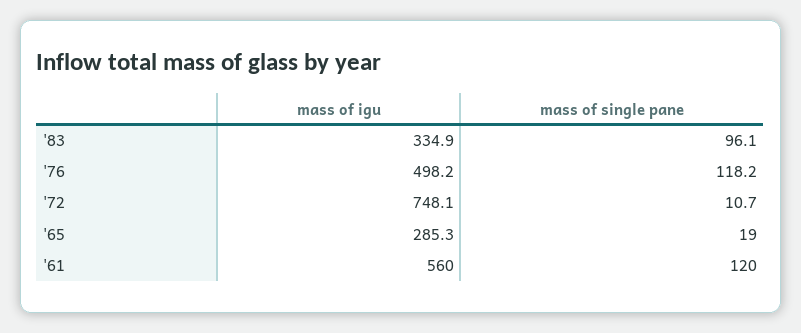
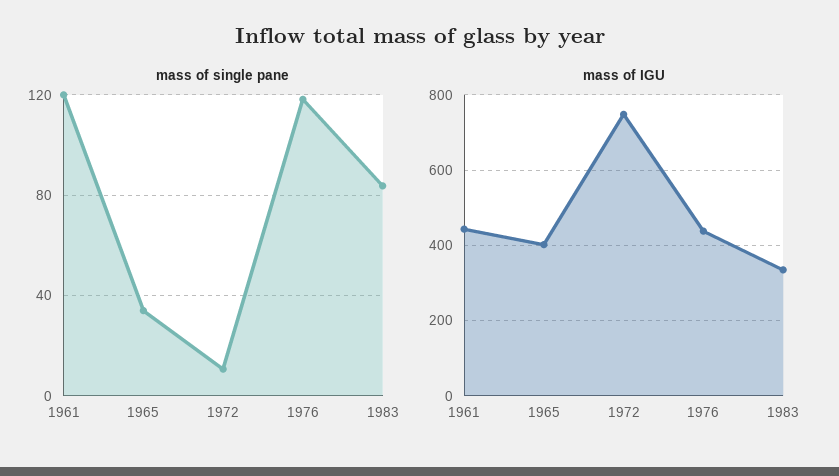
  {
    "mass of igu": {
      "'83": 334.9,
-     "'76": 498.2,
+     "'76": 440,
      "'72": 748.1,
-     "'65": 285.3,
+     "'65": 400,
-     "'61": 560
+     "'61": 440
    },
    "mass of single pane": {
-     "'83": 96.1,
+     "'83": 85,
      "'76": 118.2,
      "'72": 10.7,
-     "'65": 19,
+     "'65": 35,
      "'61": 120
    }
  }

